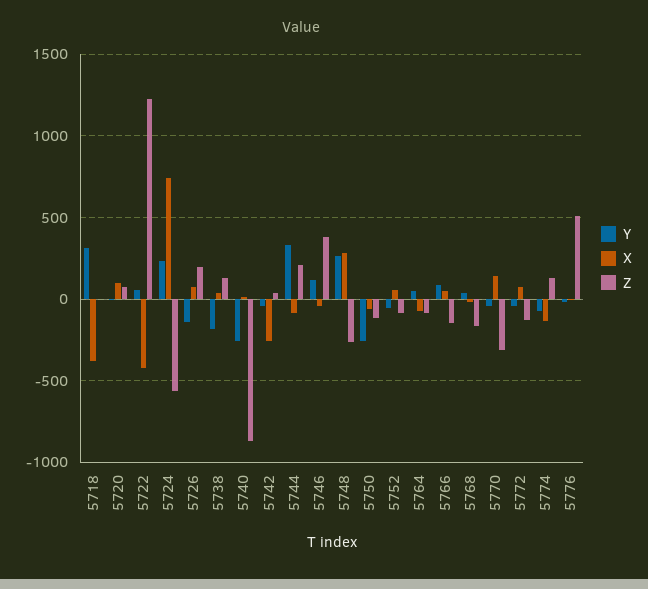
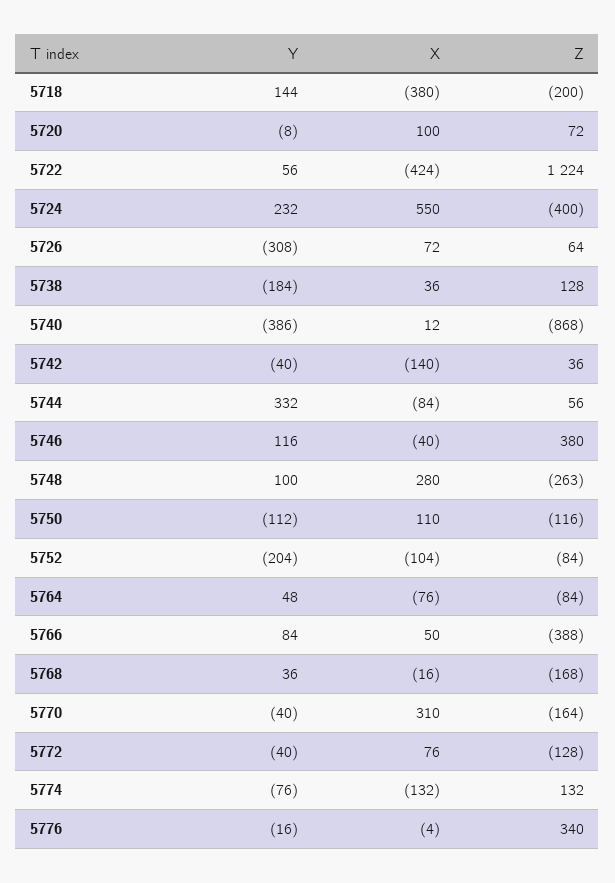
  {
    "Y": {
-     "5718": 300,
+     "5718": 144,
      "5720": -8,
      "5722": 56,
      "5724": 232,
-     "5726": -150,
+     "5726": -308,
      "5738": -184,
-     "5740": -250,
+     "5740": -386,
      "5742": -40,
      "5744": 332,
      "5746": 116,
-     "5748": 250,
+     "5748": 100,
-     "5750": -250,
+     "5750": -112,
-     "5752": -50,
+     "5752": -204,
      "5764": 48,
      "5766": 84,
      "5768": 36,
      "5770": -40,
      "5772": -40,
      "5774": -76,
      "5776": -16
    },
    "X": {
      "5718": -380,
      "5720": 100,
      "5722": -424,
-     "5724": 750,
+     "5724": 550,
      "5726": 72,
      "5738": 36,
      "5740": 12,
-     "5742": -250,
+     "5742": -140,
      "5744": -84,
      "5746": -40,
      "5748": 280,
-     "5750": -50,
+     "5750": 110,
-     "5752": 50,
+     "5752": -104,
      "5764": -76,
      "5766": 50,
      "5768": -16,
-     "5770": 150,
+     "5770": 310,
      "5772": 76,
      "5774": -132,
      "5776": -4
    },
    "Z": {
-     "5718": 0,
+     "5718": -200,
      "5720": 72,
      "5722": 1224,
-     "5724": -550,
+     "5724": -400,
-     "5726": 200,
+     "5726": 64,
      "5738": 128,
      "5740": -868,
      "5742": 36,
-     "5744": 200,
+     "5744": 56,
      "5746": 380,
      "5748": -263,
      "5750": -116,
      "5752": -84,
      "5764": -84,
-     "5766": -150,
+     "5766": -388,
      "5768": -168,
-     "5770": -300,
+     "5770": -164,
      "5772": -128,
      "5774": 132,
-     "5776": 500
+     "5776": 340
    }
  }

